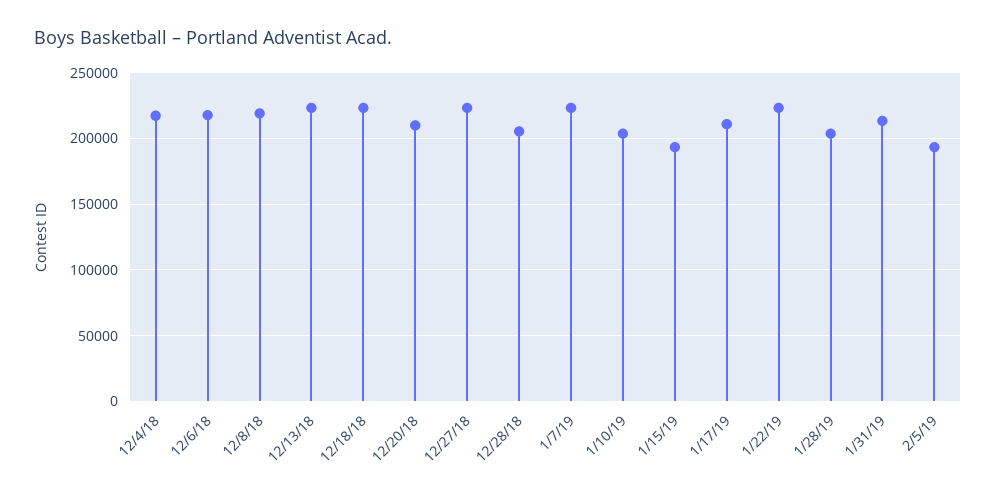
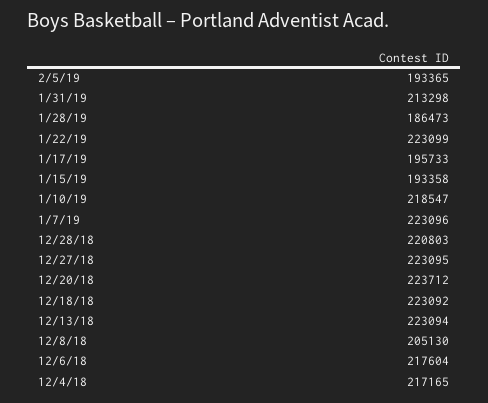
  {
    "12/4/18": 217165,
    "12/6/18": 217604,
-   "12/8/18": 220000,
+   "12/8/18": 205130,
    "12/13/18": 223094,
    "12/18/18": 223092,
-   "12/20/18": 210000,
+   "12/20/18": 223712,
    "12/27/18": 223095,
-   "12/28/18": 205000,
+   "12/28/18": 220803,
    "1/7/19": 223096,
-   "1/10/19": 205000,
+   "1/10/19": 218547,
    "1/15/19": 193358,
-   "1/17/19": 210000,
+   "1/17/19": 195733,
    "1/22/19": 223099,
-   "1/28/19": 205000,
+   "1/28/19": 186473,
    "1/31/19": 213298,
    "2/5/19": 193365
  }

